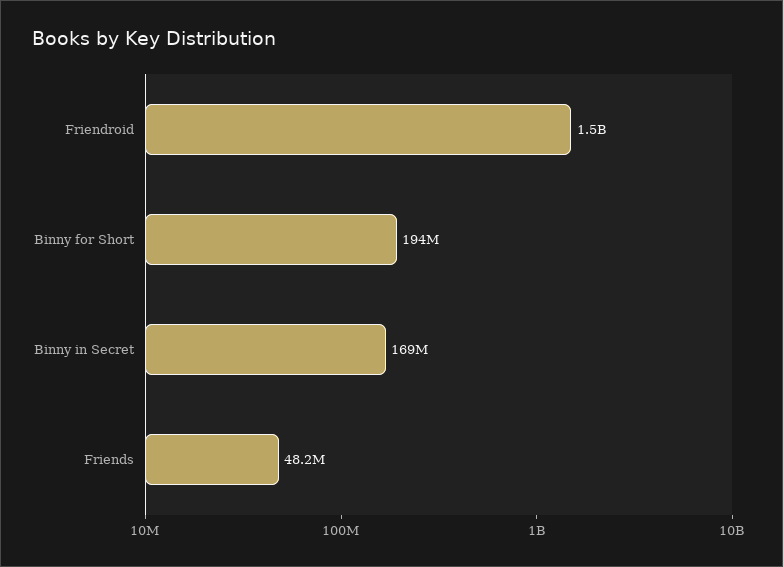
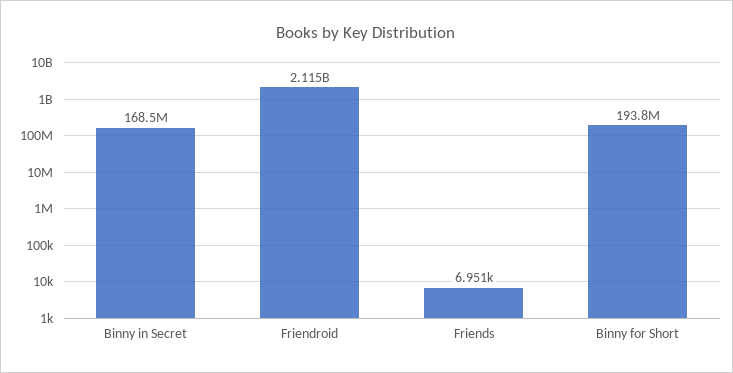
  {
-   "Friendroid": 1500000000,
+   "Friendroid": 2115000000,
    "Binny for Short": 193800000,
    "Binny in Secret": 168500000,
-   "Friends": 48200000
+   "Friends": 6951
  }

